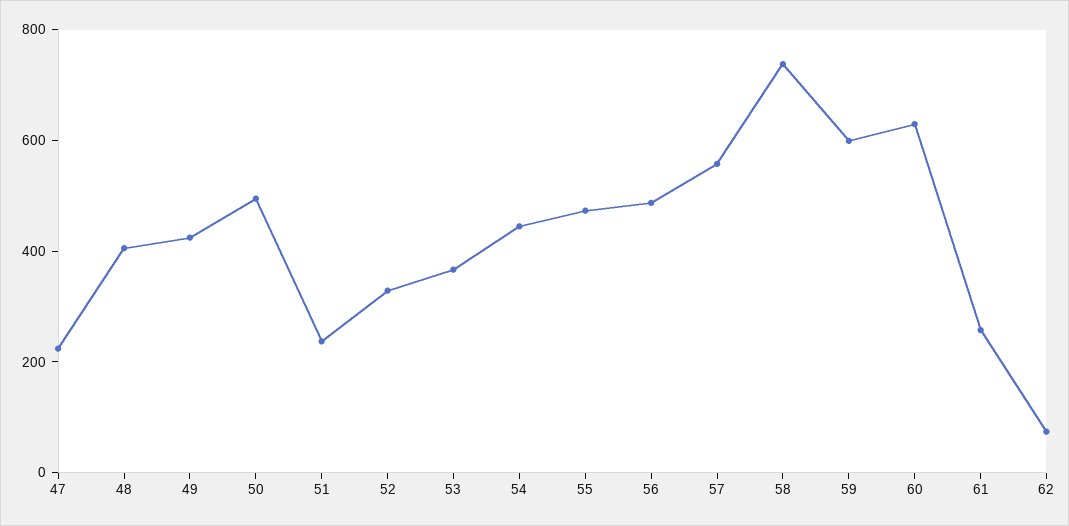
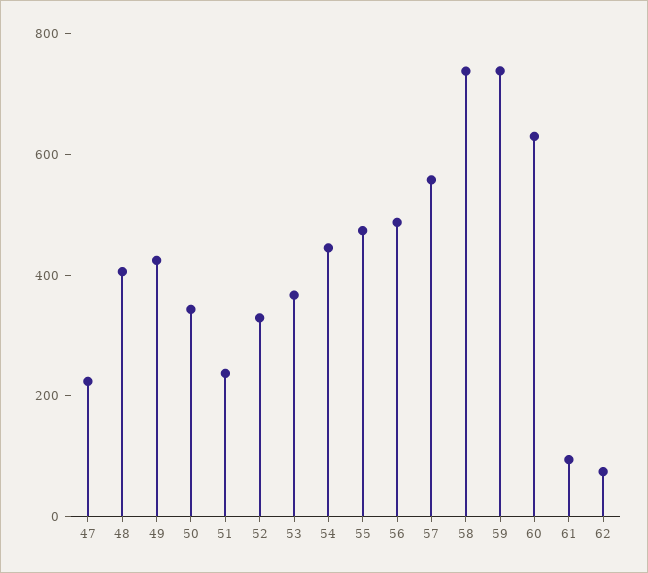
  {
    "47": 200,
    "48": 400,
    "49": 400,
-   "50": 500,
+   "50": 350,
    "51": 250,
    "52": 350,
    "53": 350,
    "54": 450,
    "55": 450,
    "56": 500,
    "57": 550,
    "58": 750,
-   "59": 600,
+   "59": 750,
    "60": 650,
-   "61": 250,
+   "61": 100,
    "62": 50
  }

